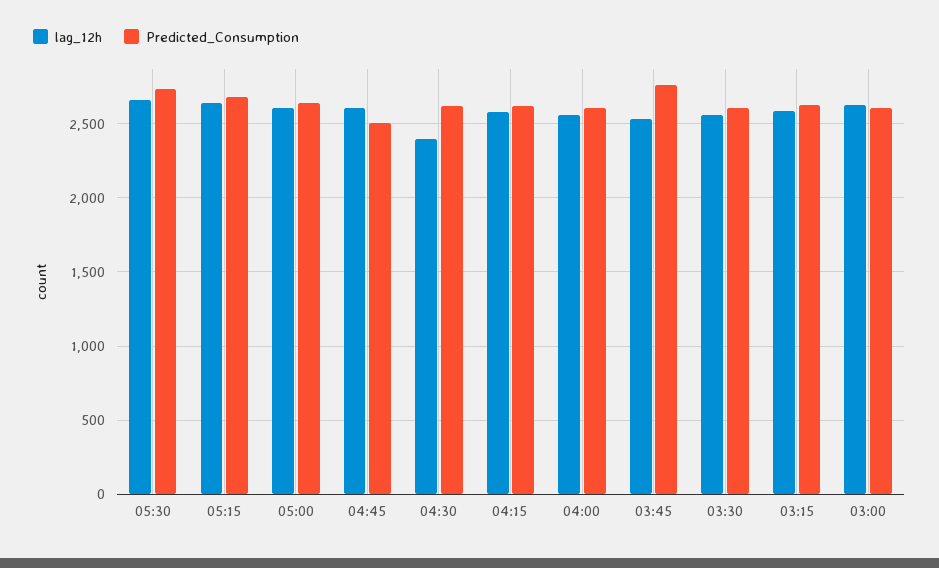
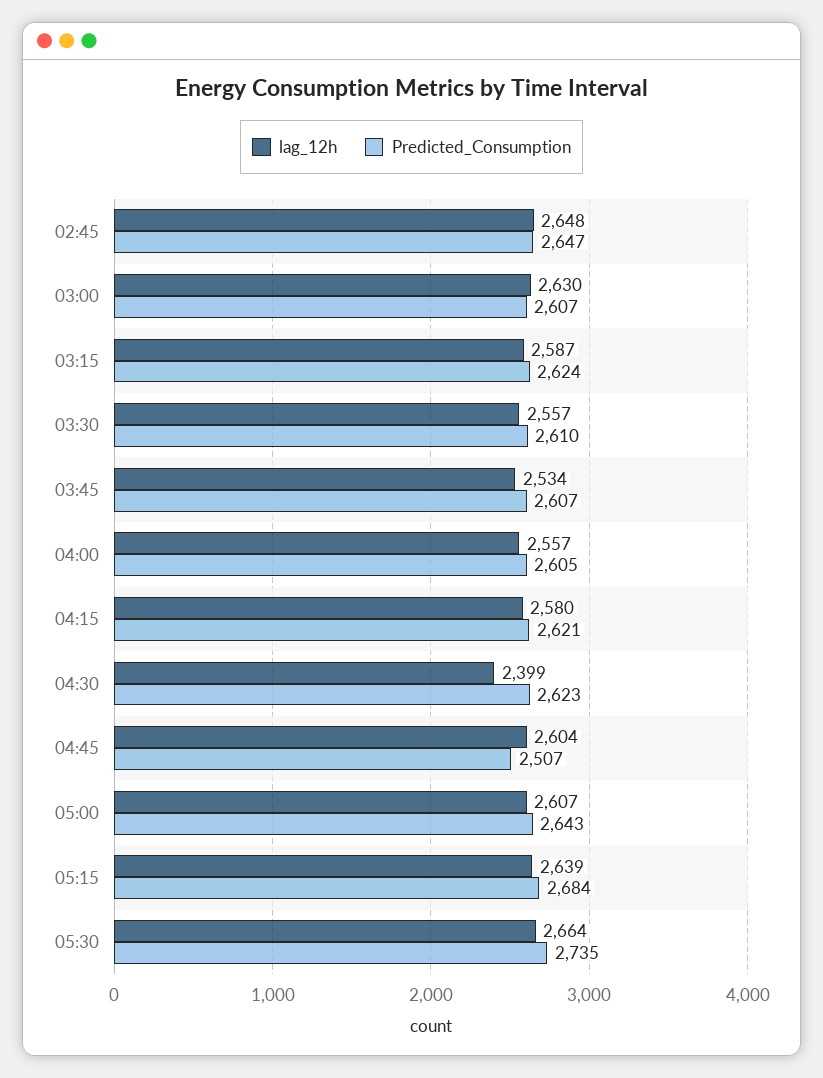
  {
    "lag_12h": {
      "05:30": 2664,
      "05:15": 2639,
      "05:00": 2607,
      "04:45": 2604,
      "04:30": 2399,
      "04:15": 2580,
      "04:00": 2557,
      "03:45": 2534,
      "03:30": 2557,
      "03:15": 2587,
-     "03:00": 2630
+     "03:00": 2630,
+     "02:45": 2648
    },
    "Predicted_Consumption": {
      "05:30": 2735,
      "05:15": 2684,
      "05:00": 2643,
      "04:45": 2507,
      "04:30": 2623,
      "04:15": 2621,
      "04:00": 2605,
-     "03:45": 2750,
+     "03:45": 2607,
      "03:30": 2610,
      "03:15": 2624,
-     "03:00": 2607
+     "03:00": 2607,
+     "02:45": 2647
    }
  }

